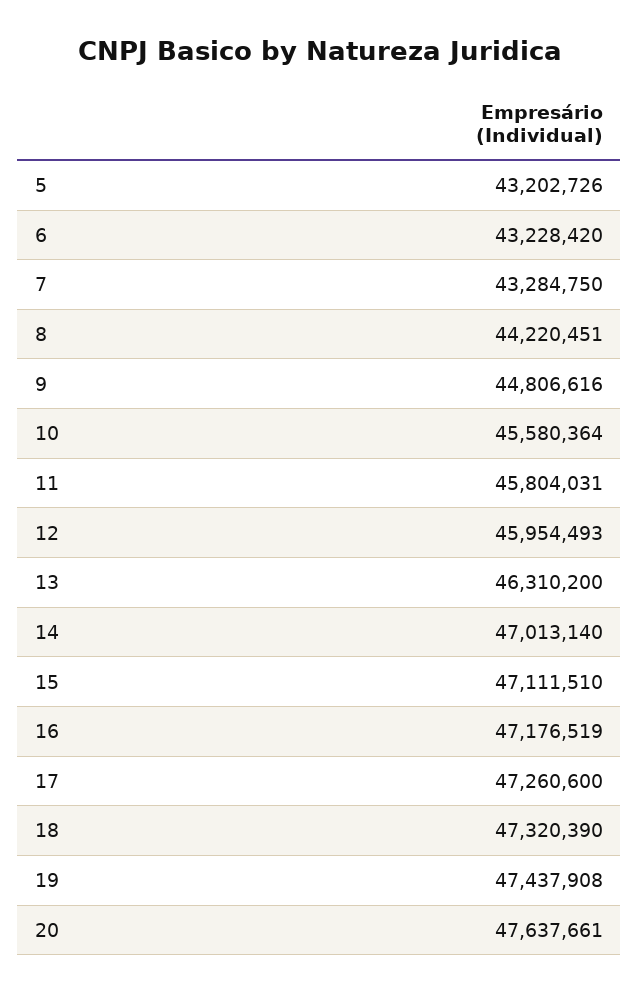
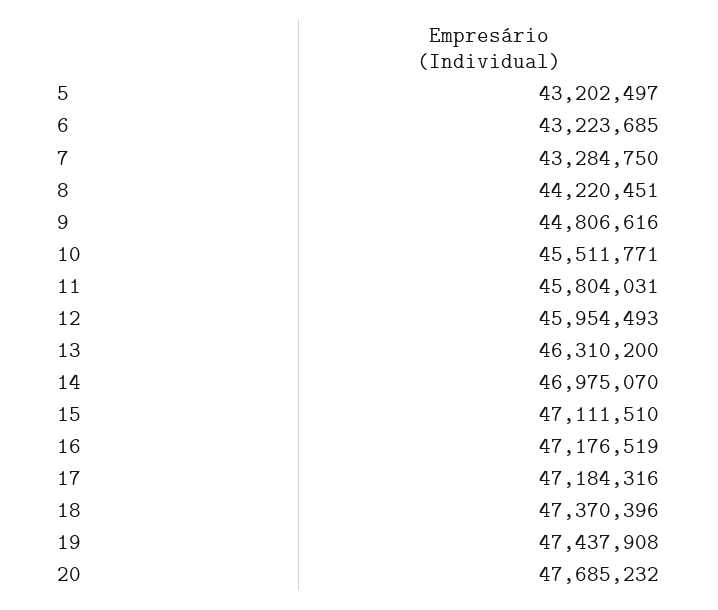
  {
-   "5": 43202726,
+   "5": 43202497,
-   "6": 43228420,
+   "6": 43223685,
    "7": 43284750,
    "8": 44220451,
    "9": 44806616,
-   "10": 45580364,
+   "10": 45511771,
    "11": 45804031,
    "12": 45954493,
    "13": 46310200,
-   "14": 47013140,
+   "14": 46975070,
    "15": 47111510,
    "16": 47176519,
-   "17": 47260600,
+   "17": 47184316,
-   "18": 47320390,
+   "18": 47370396,
    "19": 47437908,
-   "20": 47637661
+   "20": 47685232
  }

